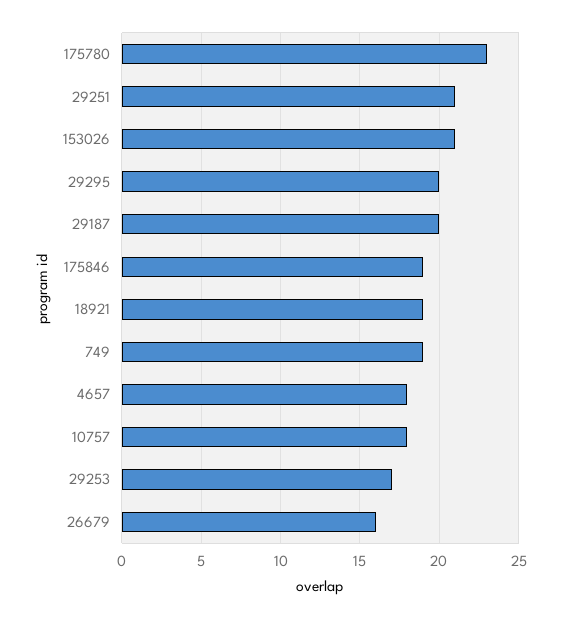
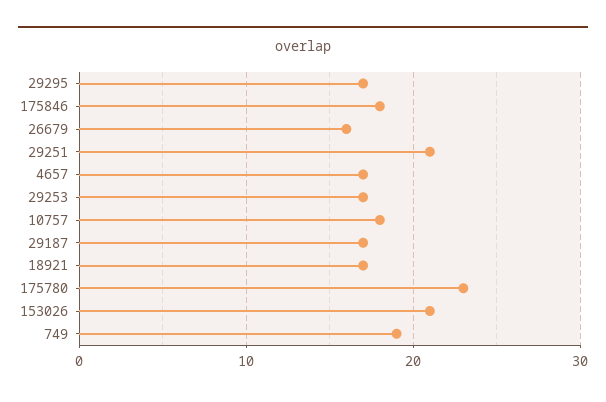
  {
    "175780": 23,
    "29251": 21,
    "153026": 21,
-   "29295": 20,
+   "29295": 17,
-   "29187": 20,
+   "29187": 17,
-   "175846": 19,
+   "175846": 18,
-   "18921": 19,
+   "18921": 17,
    "749": 19,
-   "4657": 18,
+   "4657": 17,
    "10757": 18,
    "29253": 17,
    "26679": 16
  }

